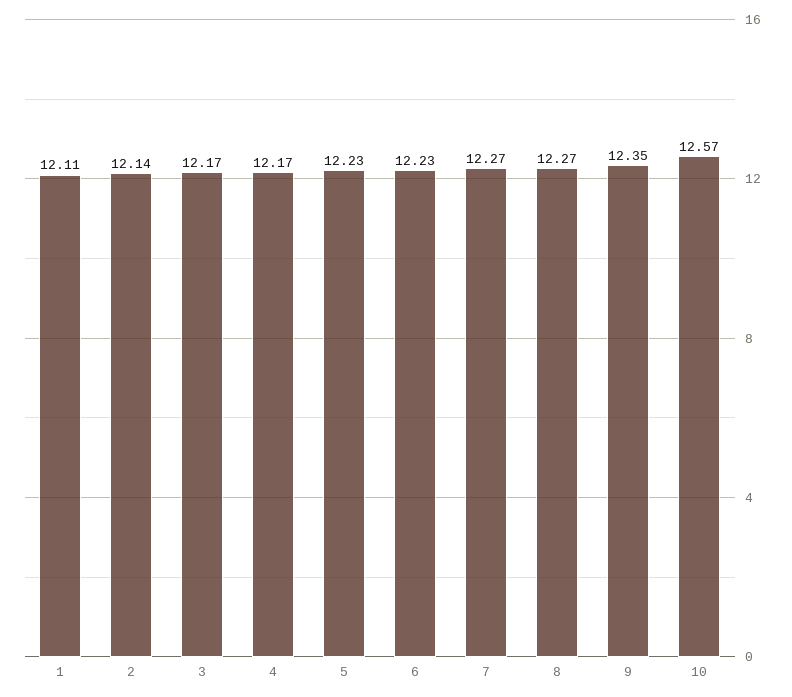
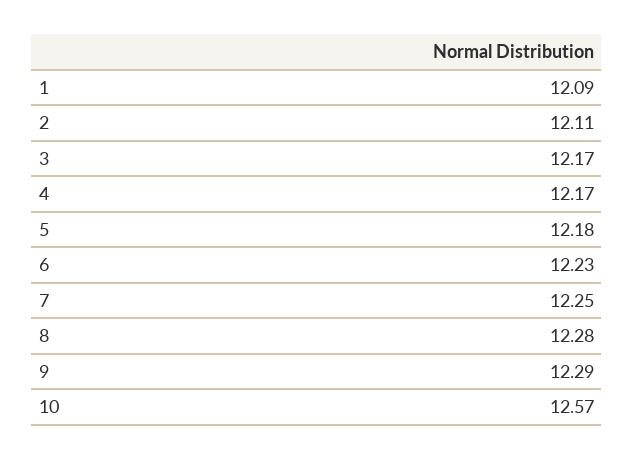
  {
-   "1": 12.11,
+   "1": 12.09,
-   "2": 12.14,
+   "2": 12.11,
    "3": 12.17,
    "4": 12.17,
-   "5": 12.23,
+   "5": 12.18,
    "6": 12.23,
-   "7": 12.27,
+   "7": 12.25,
-   "8": 12.27,
+   "8": 12.28,
-   "9": 12.35,
+   "9": 12.29,
    "10": 12.57
  }

